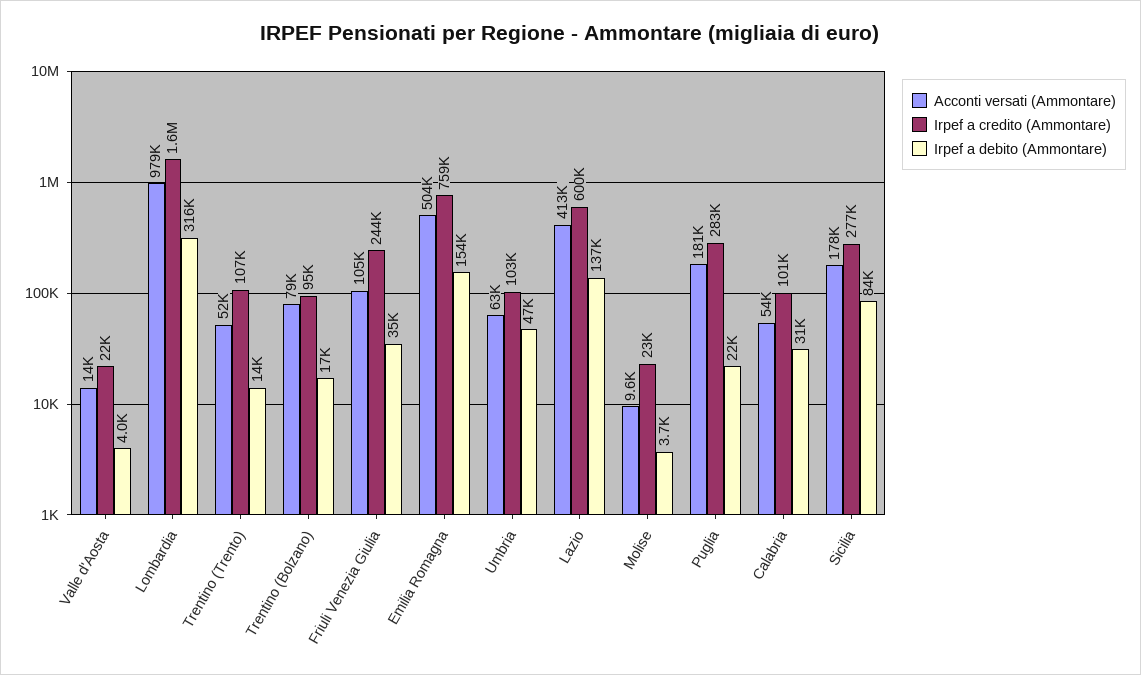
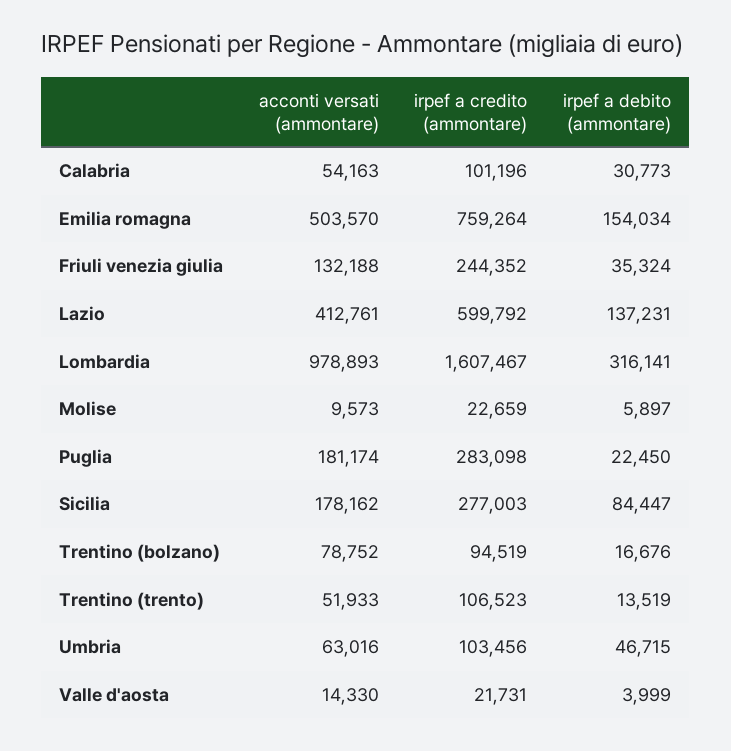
  {
    "Acconti versati (Ammontare)": {
      "Valle d'Aosta": 14330,
      "Lombardia": 978893,
      "Trentino (Trento)": 51933,
      "Trentino (Bolzano)": 78752,
-     "Friuli Venezia Giulia": 105000,
+     "Friuli Venezia Giulia": 132188,
      "Emilia Romagna": 503570,
      "Umbria": 63016,
      "Lazio": 412761,
      "Molise": 9573,
      "Puglia": 181174,
      "Calabria": 54163,
      "Sicilia": 178162
    },
    "Irpef a credito (Ammontare)": {
      "Valle d'Aosta": 21731,
      "Lombardia": 1607467,
      "Trentino (Trento)": 106523,
      "Trentino (Bolzano)": 94519,
      "Friuli Venezia Giulia": 244352,
      "Emilia Romagna": 759264,
      "Umbria": 103456,
      "Lazio": 599792,
      "Molise": 22659,
      "Puglia": 283098,
      "Calabria": 101196,
      "Sicilia": 277003
    },
    "Irpef a debito (Ammontare)": {
      "Valle d'Aosta": 3999,
      "Lombardia": 316141,
      "Trentino (Trento)": 13519,
      "Trentino (Bolzano)": 16676,
      "Friuli Venezia Giulia": 35324,
      "Emilia Romagna": 154034,
      "Umbria": 46715,
      "Lazio": 137231,
-     "Molise": 3700,
+     "Molise": 5897,
      "Puglia": 22450,
      "Calabria": 30773,
      "Sicilia": 84447
    }
  }

